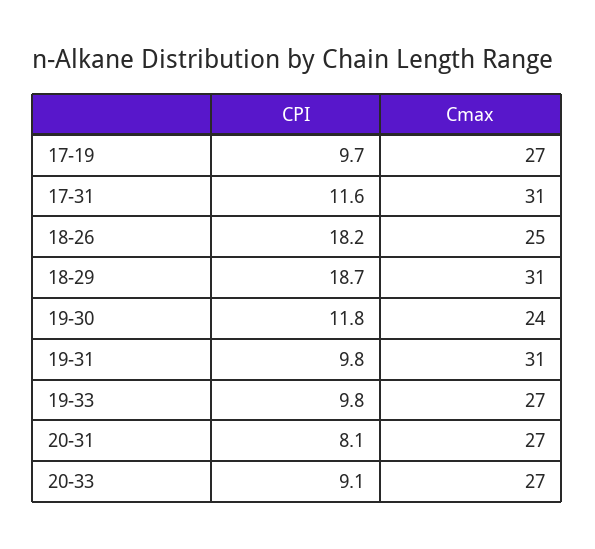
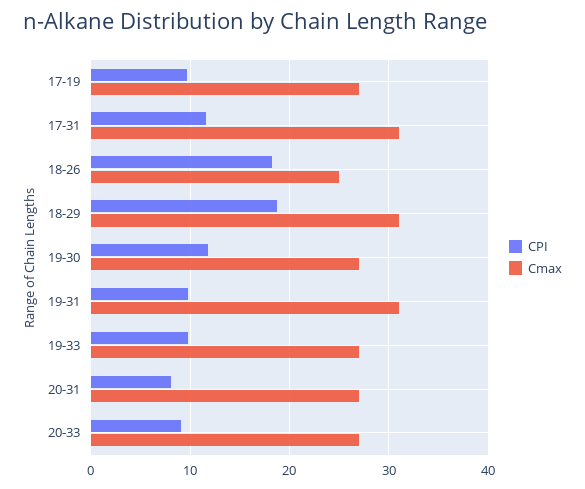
  {
    "CPI": {
      "17-19": 9.7,
      "17-31": 11.6,
      "18-26": 18.2,
      "18-29": 18.7,
      "19-30": 11.8,
      "19-31": 9.8,
      "19-33": 9.8,
      "20-31": 8.1,
      "20-33": 9.1
    },
    "Cmax": {
      "17-19": 27,
      "17-31": 31,
      "18-26": 25,
      "18-29": 31,
-     "19-30": 24,
+     "19-30": 27,
      "19-31": 31,
      "19-33": 27,
      "20-31": 27,
      "20-33": 27
    }
  }

